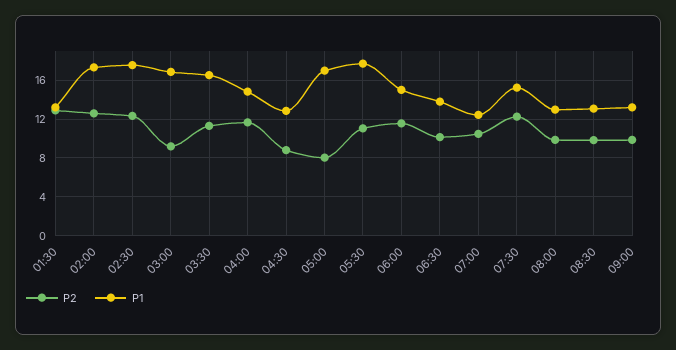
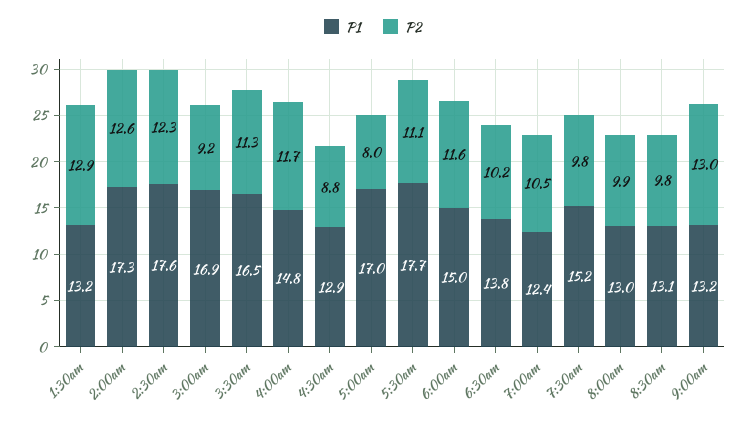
  {
    "P2": {
      "01:30": 12.9,
      "02:00": 12.6,
      "02:30": 12.3,
      "03:00": 9.2,
      "03:30": 11.3,
      "04:00": 11.7,
      "04:30": 8.8,
      "05:00": 8,
      "05:30": 11.1,
      "06:00": 11.6,
      "06:30": 10.2,
      "07:00": 10.5,
-     "07:30": 12,
+     "07:30": 9.8,
      "08:00": 9.9,
      "08:30": 9.8,
-     "09:00": 10
+     "09:00": 13
    },
    "P1": {
      "01:30": 13.2,
      "02:00": 17.3,
      "02:30": 17.6,
      "03:00": 16.9,
      "03:30": 16.5,
      "04:00": 14.8,
      "04:30": 12.9,
      "05:00": 17,
      "05:30": 17.7,
      "06:00": 15,
      "06:30": 13.8,
      "07:00": 12.4,
      "07:30": 15.2,
      "08:00": 13,
      "08:30": 13.1,
      "09:00": 13.2
    }
  }

